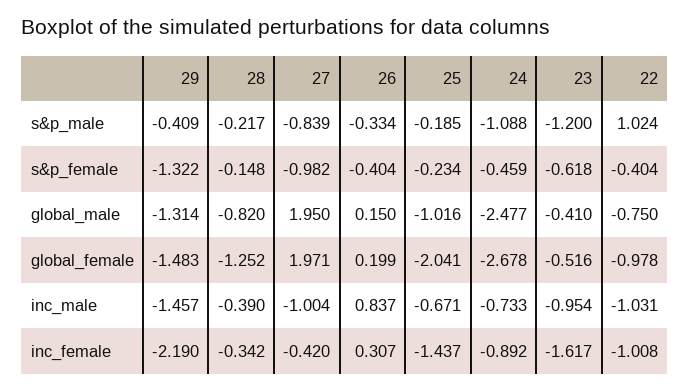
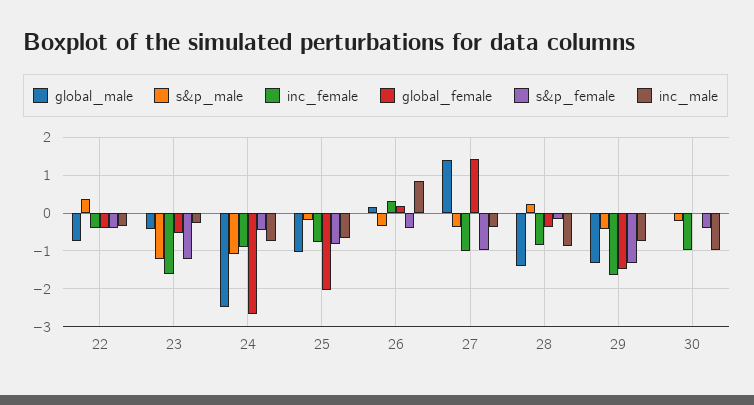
  {
    "s&p_male": {
      "29": -0.409,
-     "28": -0.217,
+     "28": 0.2,
-     "27": -0.839,
+     "27": -0.4,
      "26": -0.334,
      "25": -0.185,
      "24": -1.088,
      "23": -1.2,
-     "22": 1.024
+     "22": 0.4,
+     "30": -0.2
    },
    "s&p_female": {
      "29": -1.322,
      "28": -0.148,
      "27": -0.982,
      "26": -0.404,
-     "25": -0.234,
+     "25": -0.8,
      "24": -0.459,
-     "23": -0.618,
+     "23": -1.2,
-     "22": -0.404
+     "22": -0.404,
+     "30": -0.4
    },
    "global_male": {
      "29": -1.314,
-     "28": -0.82,
+     "28": -1.4,
-     "27": 1.95,
+     "27": 1.4,
      "26": 0.15,
      "25": -1.016,
      "24": -2.477,
      "23": -0.41,
-     "22": -0.75
+     "22": -0.75,
+     "30": 0
    },
    "global_female": {
      "29": -1.483,
-     "28": -1.252,
+     "28": -0.4,
-     "27": 1.971,
+     "27": 1.4,
      "26": 0.199,
      "25": -2.041,
      "24": -2.678,
      "23": -0.516,
-     "22": -0.978
+     "22": -0.4,
+     "30": 0
    },
    "inc_male": {
-     "29": -1.457,
+     "29": -0.8,
-     "28": -0.39,
+     "28": -0.8,
-     "27": -1.004,
+     "27": -0.4,
      "26": 0.837,
      "25": -0.671,
      "24": -0.733,
-     "23": -0.954,
+     "23": -0.2,
-     "22": -1.031
+     "22": -0.4,
+     "30": -1
    },
    "inc_female": {
-     "29": -2.19,
+     "29": -1.6,
-     "28": -0.342,
+     "28": -0.8,
-     "27": -0.42,
+     "27": -1,
      "26": 0.307,
-     "25": -1.437,
+     "25": -0.8,
      "24": -0.892,
      "23": -1.617,
-     "22": -1.008
+     "22": -0.4,
+     "30": -1
    }
  }

